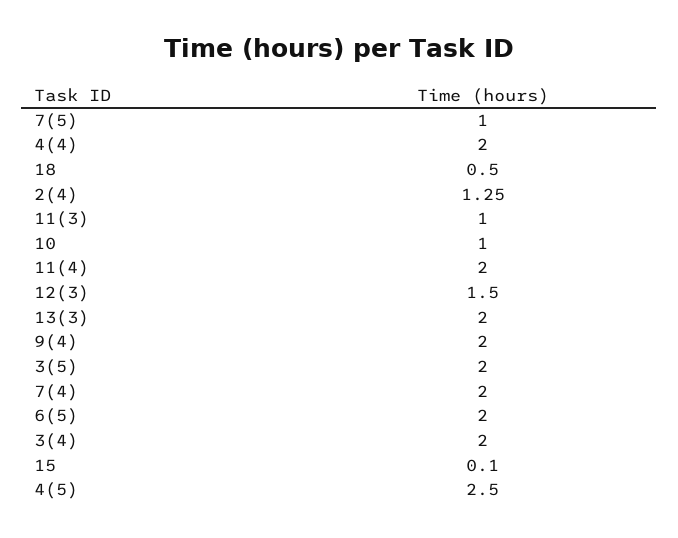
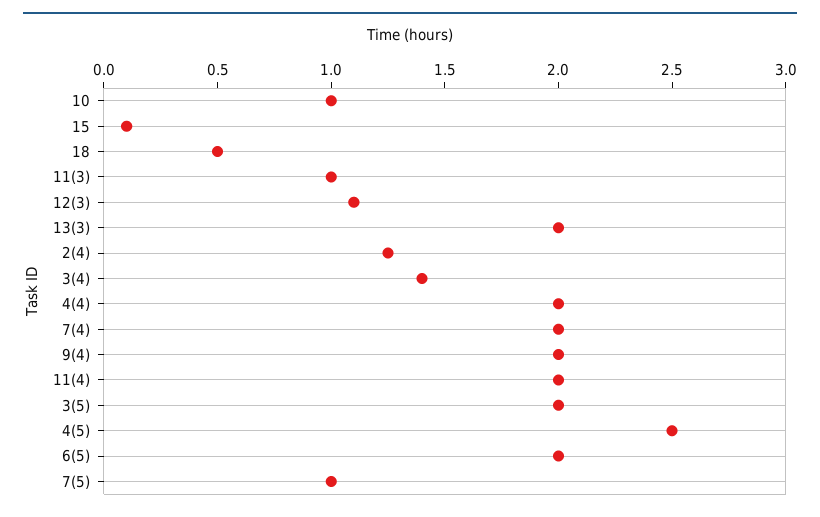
  {
    "7(5)": 1,
    "4(4)": 2,
    "18": 0.5,
    "2(4)": 1.25,
    "11(3)": 1,
    "10": 1,
    "11(4)": 2,
-   "12(3)": 1.5,
+   "12(3)": 1.1,
    "13(3)": 2,
    "9(4)": 2,
    "3(5)": 2,
    "7(4)": 2,
    "6(5)": 2,
-   "3(4)": 2,
+   "3(4)": 1.4,
    "15": 0.1,
    "4(5)": 2.5
  }

